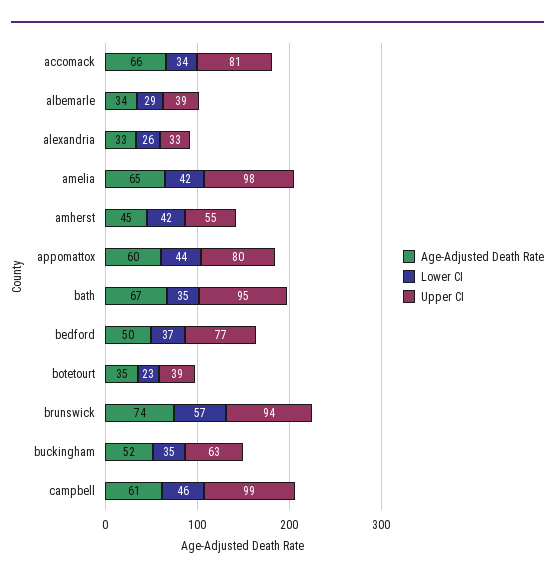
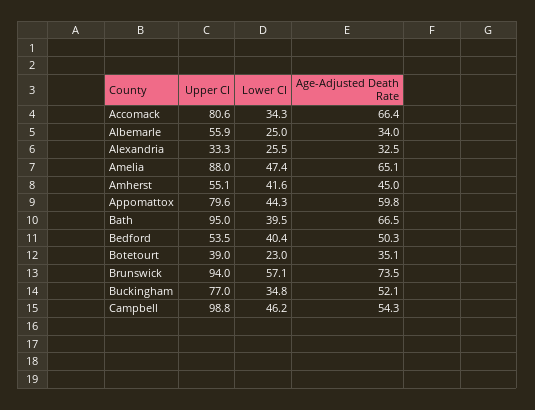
  {
    "Age-Adjusted Death Rate": {
      "accomack": 66.4,
      "albemarle": 34,
      "alexandria": 32.5,
      "amelia": 65.1,
      "amherst": 45,
      "appomattox": 59.8,
      "bath": 66.5,
      "bedford": 50.3,
      "botetourt": 35.1,
      "brunswick": 73.5,
      "buckingham": 52.1,
-     "campbell": 61
+     "campbell": 54.3
    },
    "Lower CI": {
      "accomack": 34.3,
-     "albemarle": 29,
+     "albemarle": 25,
      "alexandria": 25.5,
-     "amelia": 42,
+     "amelia": 47.4,
      "amherst": 41.6,
      "appomattox": 44.3,
-     "bath": 35,
+     "bath": 39.5,
-     "bedford": 37,
+     "bedford": 40.4,
      "botetourt": 23,
      "brunswick": 57.1,
      "buckingham": 34.8,
      "campbell": 46.2
    },
    "Upper CI": {
      "accomack": 80.6,
-     "albemarle": 39,
+     "albemarle": 55.9,
      "alexandria": 33.3,
-     "amelia": 98,
+     "amelia": 88,
      "amherst": 55.1,
      "appomattox": 79.6,
      "bath": 95,
-     "bedford": 77,
+     "bedford": 53.5,
      "botetourt": 39,
      "brunswick": 94,
-     "buckingham": 63,
+     "buckingham": 77,
      "campbell": 98.8
    }
  }

